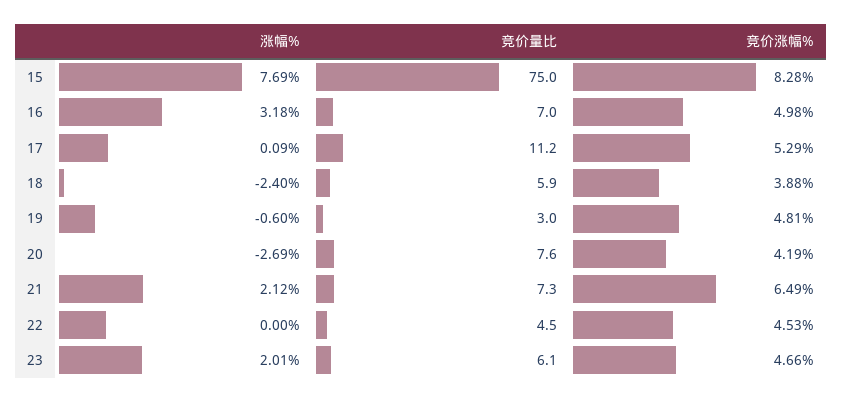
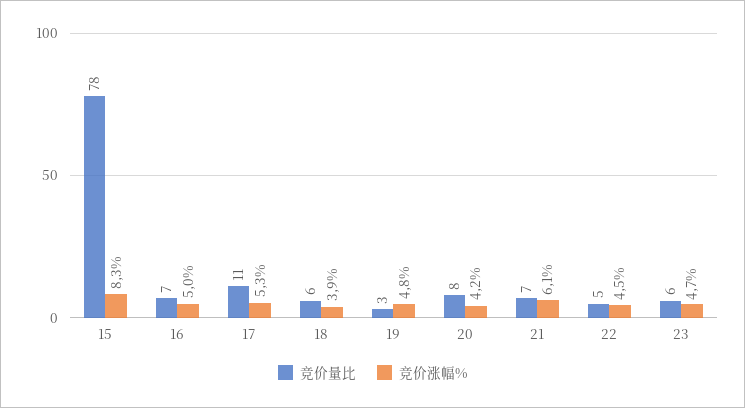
  {
-   "涨幅%": {
-     "15": 7.69,
-     "16": 3.18,
-     "17": 0.09,
-     "18": -2.4,
-     "19": -0.6,
-     "20": -2.69,
-     "21": 2.12,
-     "22": 0,
-     "23": 2.01
-   },
    "竞价量比": {
-     "15": 75,
+     "15": 78,
      "16": 7,
      "17": 11.2,
      "18": 5.9,
      "19": 3,
      "20": 7.6,
      "21": 7.3,
      "22": 4.5,
      "23": 6.1
    },
    "竞价涨幅%": {
      "15": 8.28,
      "16": 4.98,
      "17": 5.29,
      "18": 3.88,
      "19": 4.81,
      "20": 4.19,
-     "21": 6.49,
+     "21": 6.1,
      "22": 4.53,
      "23": 4.66
    }
  }

